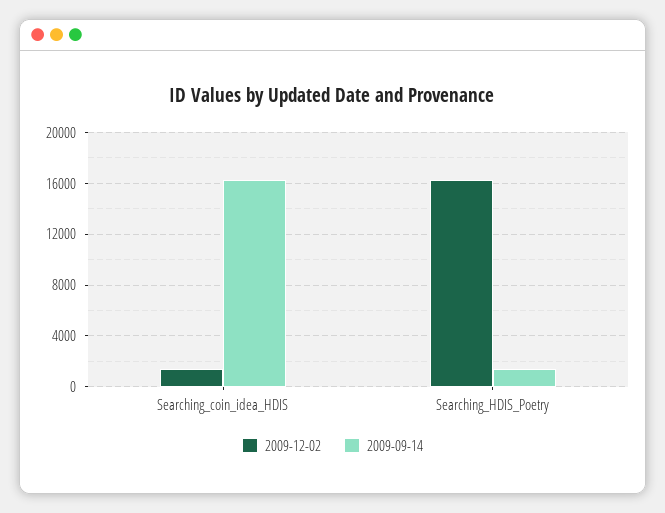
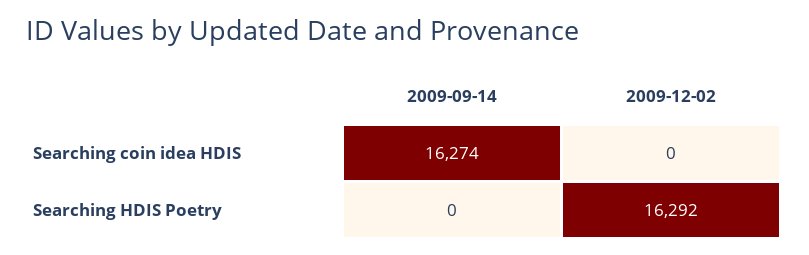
  {
    "2009-12-02": {
-     "Searching_coin_idea_HDIS": 1500,
+     "Searching_coin_idea_HDIS": 0,
      "Searching_HDIS_Poetry": 16292
    },
    "2009-09-14": {
      "Searching_coin_idea_HDIS": 16274,
-     "Searching_HDIS_Poetry": 1500
+     "Searching_HDIS_Poetry": 0
    }
  }

